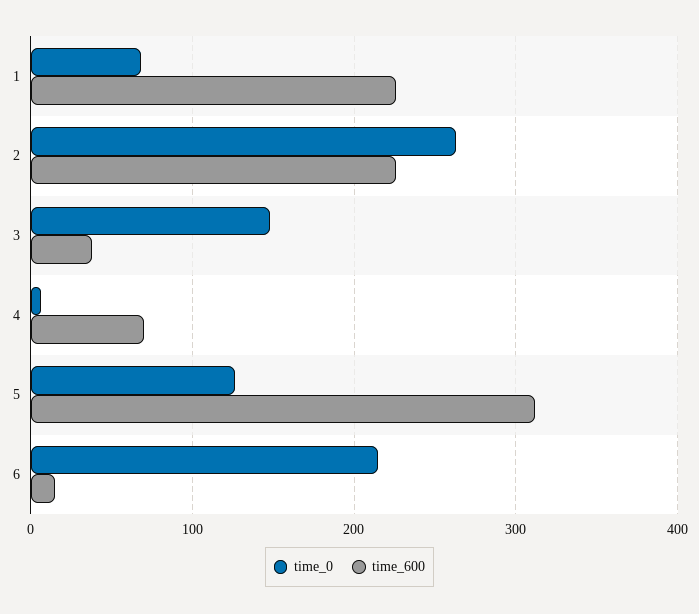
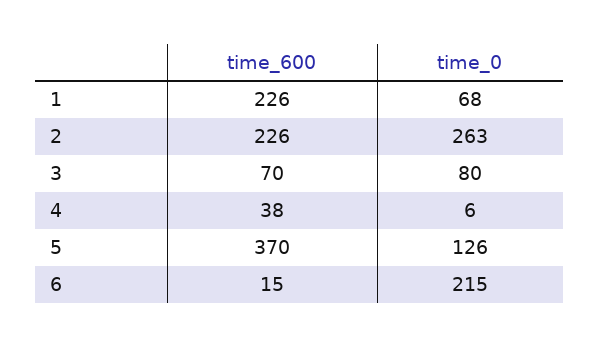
  {
    "time_0": {
      "1": 68,
      "2": 263,
-     "3": 150,
+     "3": 80,
      "4": 6,
      "5": 126,
      "6": 215
    },
    "time_600": {
      "1": 226,
      "2": 226,
-     "3": 40,
+     "3": 70,
-     "4": 70,
+     "4": 38,
-     "5": 310,
+     "5": 370,
      "6": 15
    }
  }

